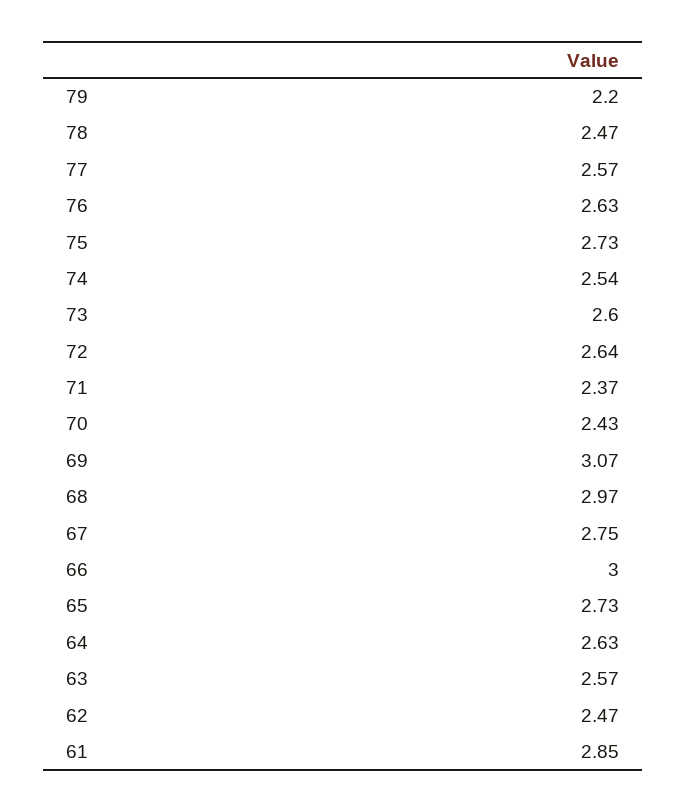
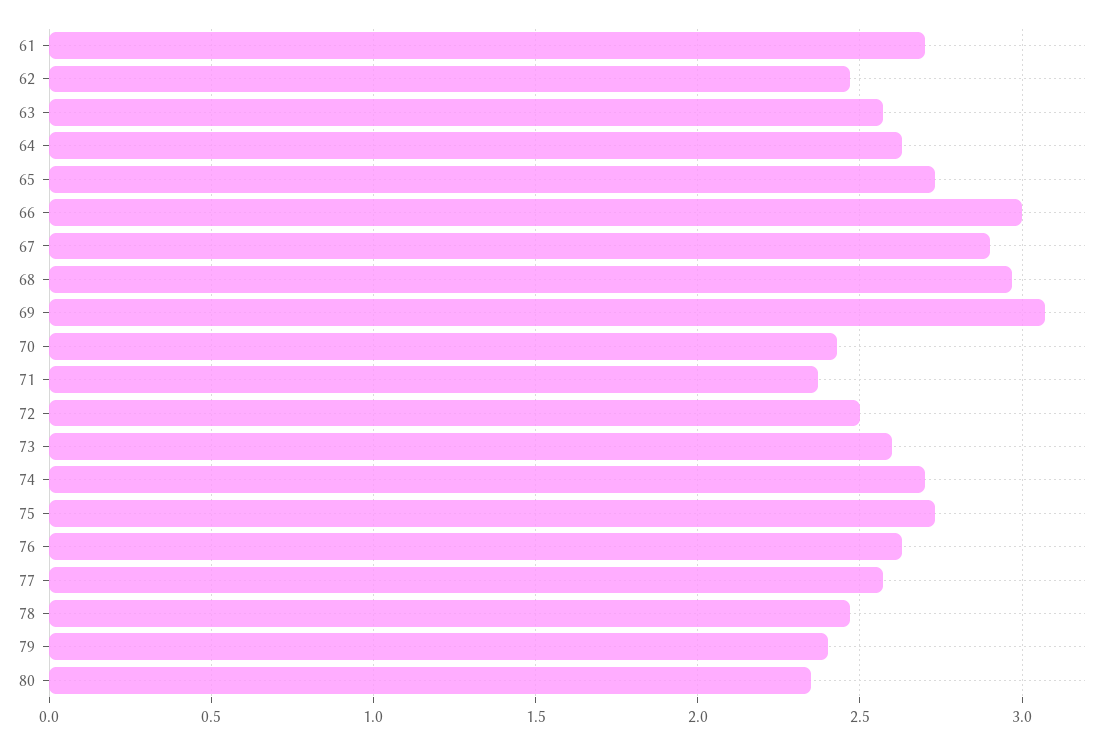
  {
-   "79": 2.2,
+   "79": 2.4,
    "78": 2.47,
    "77": 2.57,
    "76": 2.63,
    "75": 2.73,
-   "74": 2.54,
+   "74": 2.7,
    "73": 2.6,
-   "72": 2.64,
+   "72": 2.5,
    "71": 2.37,
    "70": 2.43,
    "69": 3.07,
    "68": 2.97,
-   "67": 2.75,
+   "67": 2.9,
    "66": 3,
    "65": 2.73,
    "64": 2.63,
    "63": 2.57,
    "62": 2.47,
-   "61": 2.85
+   "61": 2.7,
+   "80": 2.35
  }

